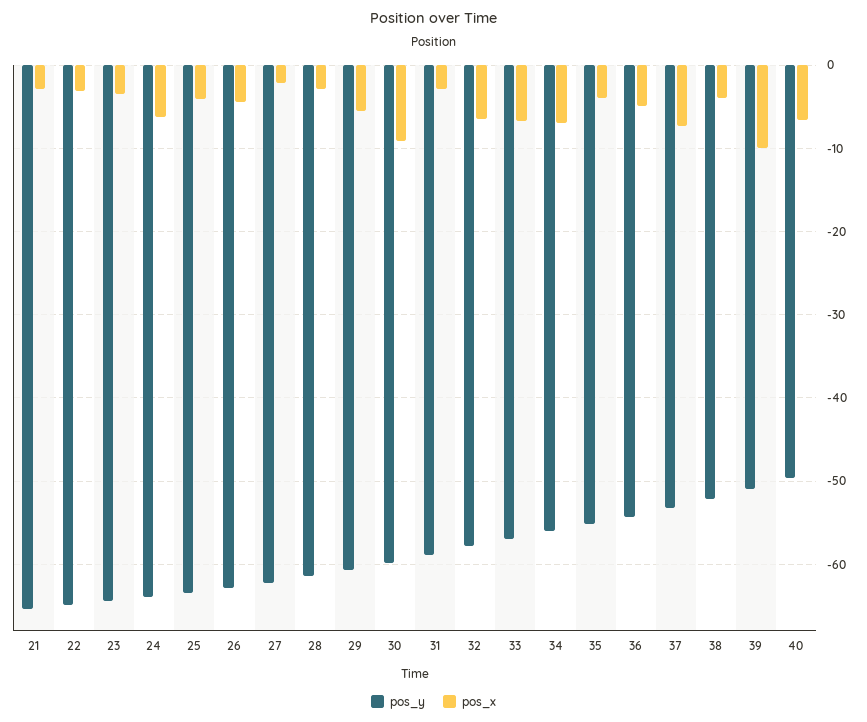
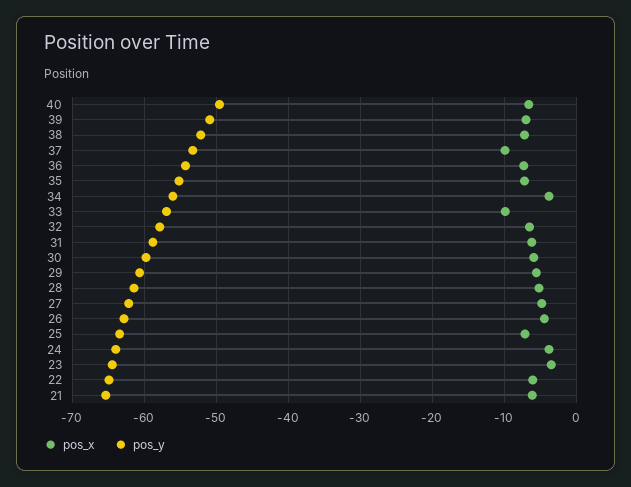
  {
    "pos_y": {
      "21": -65,
      "22": -65,
      "23": -64,
      "24": -64,
      "25": -63,
      "26": -63,
      "27": -62,
      "28": -61,
      "29": -61,
      "30": -60,
      "31": -59,
      "32": -58,
      "33": -57,
      "34": -56,
      "35": -55,
      "36": -54,
      "37": -53,
      "38": -52,
      "39": -51,
      "40": -50
    },
    "pos_x": {
-     "21": -3,
+     "21": -6,
-     "22": -3,
+     "22": -6,
      "23": -3,
-     "24": -6,
+     "24": -4,
-     "25": -4,
+     "25": -7,
      "26": -4,
-     "27": -2,
+     "27": -5,
-     "28": -3,
+     "28": -5,
      "29": -6,
-     "30": -9,
+     "30": -6,
-     "31": -3,
+     "31": -6,
      "32": -6,
-     "33": -7,
+     "33": -10,
-     "34": -7,
+     "34": -4,
-     "35": -4,
+     "35": -7,
-     "36": -5,
+     "36": -7,
-     "37": -7,
+     "37": -10,
-     "38": -4,
+     "38": -7,
-     "39": -10,
+     "39": -7,
      "40": -7
    }
  }

